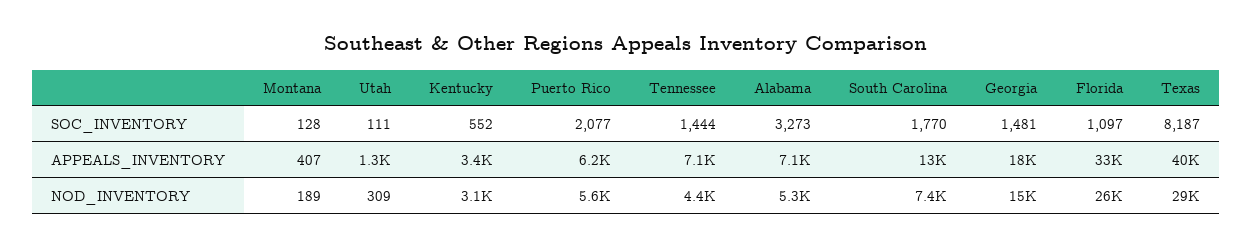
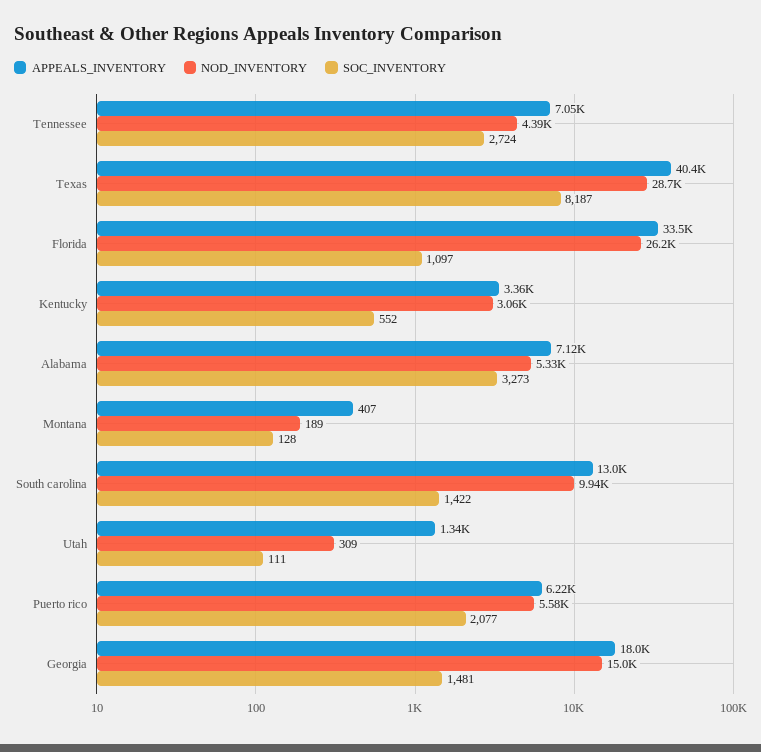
  {
    "SOC_INVENTORY": {
      "Montana": 128,
      "Utah": 111,
      "Kentucky": 552,
      "Puerto Rico": 2077,
-     "Tennessee": 1444,
+     "Tennessee": 2724,
      "Alabama": 3273,
-     "South Carolina": 1770,
+     "South Carolina": 1422,
      "Georgia": 1481,
      "Florida": 1097,
      "Texas": 8187
    },
    "APPEALS_INVENTORY": {
      "Montana": 407,
      "Utah": 1340,
      "Kentucky": 3360,
      "Puerto Rico": 6220,
      "Tennessee": 7050,
      "Alabama": 7120,
      "South Carolina": 13000,
      "Georgia": 18000,
      "Florida": 33500,
      "Texas": 40400
    },
    "NOD_INVENTORY": {
      "Montana": 189,
      "Utah": 309,
      "Kentucky": 3060,
      "Puerto Rico": 5580,
      "Tennessee": 4390,
      "Alabama": 5330,
-     "South Carolina": 7400,
+     "South Carolina": 9940,
      "Georgia": 15000,
      "Florida": 26200,
      "Texas": 28700
    }
  }

